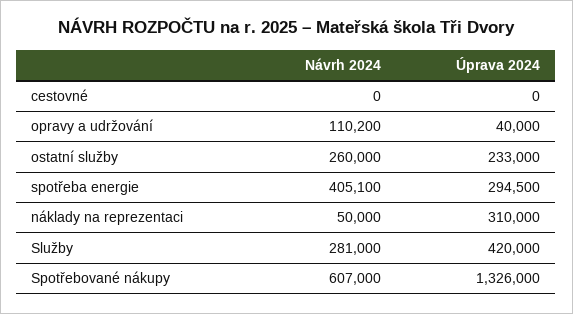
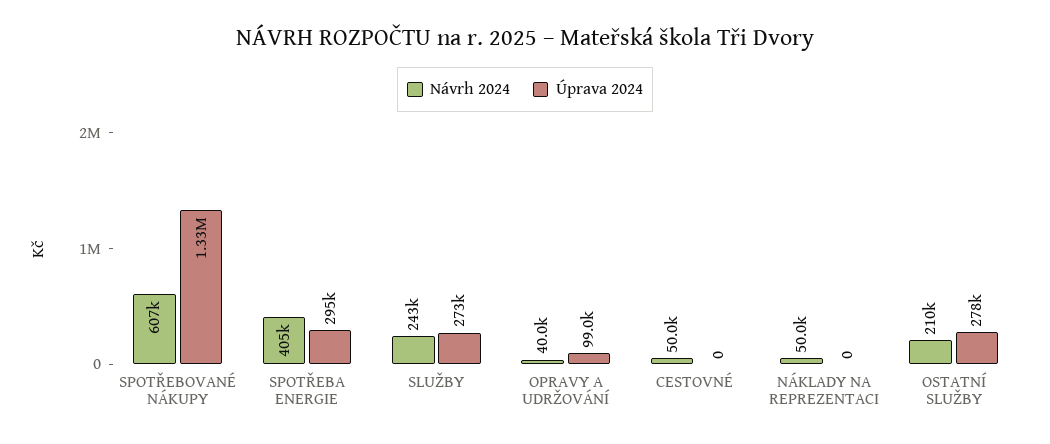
  {
    "Návrh 2024": {
-     "cestovné": 0,
+     "cestovné": 50000,
-     "opravy a udržování": 110200,
+     "opravy a udržování": 40000,
-     "ostatní služby": 260000,
+     "ostatní služby": 210000,
      "spotřeba energie": 405100,
      "náklady na reprezentaci": 50000,
-     "Služby": 281000,
+     "Služby": 243000,
      "Spotřebované nákupy": 607000
    },
    "Úprava 2024": {
      "cestovné": 0,
-     "opravy a udržování": 40000,
+     "opravy a udržování": 99000,
-     "ostatní služby": 233000,
+     "ostatní služby": 278000,
      "spotřeba energie": 294500,
-     "náklady na reprezentaci": 310000,
+     "náklady na reprezentaci": 0,
-     "Služby": 420000,
+     "Služby": 273000,
      "Spotřebované nákupy": 1326000
    }
  }

